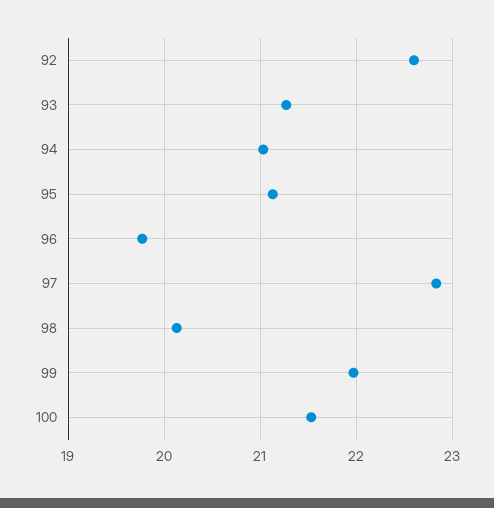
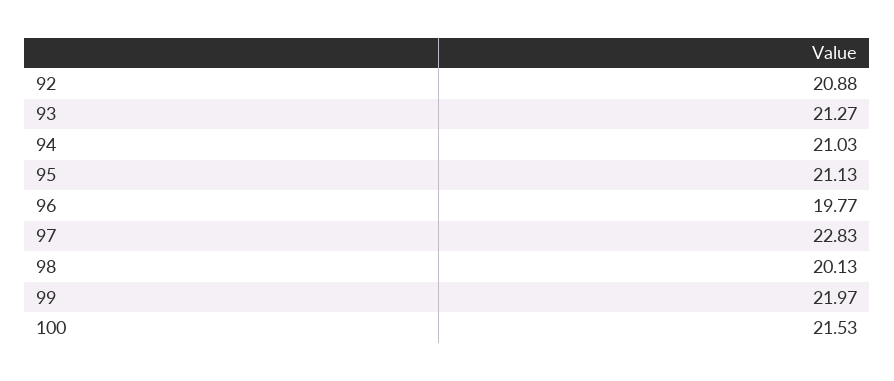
  {
-   "92": 22.6,
+   "92": 20.88,
    "93": 21.27,
    "94": 21.03,
    "95": 21.13,
    "96": 19.77,
    "97": 22.83,
    "98": 20.13,
    "99": 21.97,
    "100": 21.53
  }

